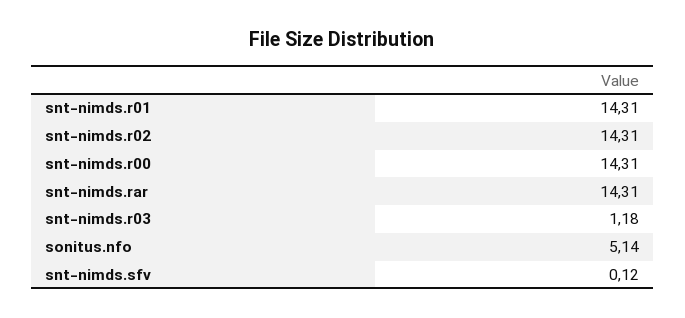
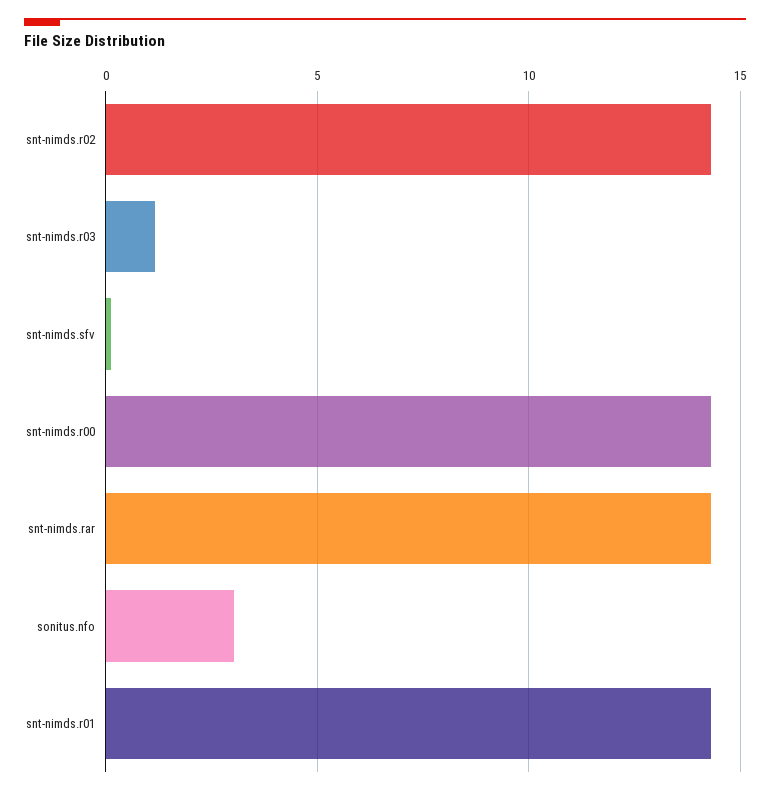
  {
    "snt-nimds.r01": 14.31,
    "snt-nimds.r02": 14.31,
    "snt-nimds.r00": 14.31,
    "snt-nimds.rar": 14.31,
    "snt-nimds.r03": 1.18,
-   "sonitus.nfo": 5.14,
+   "sonitus.nfo": 3,
    "snt-nimds.sfv": 0.12
  }

